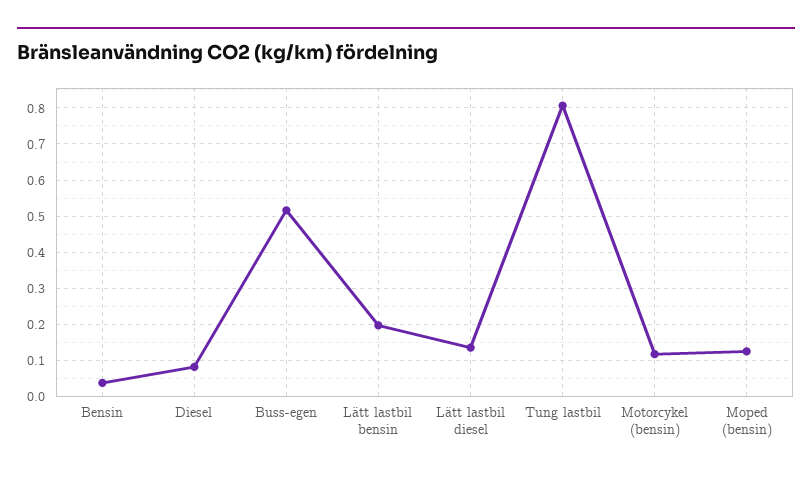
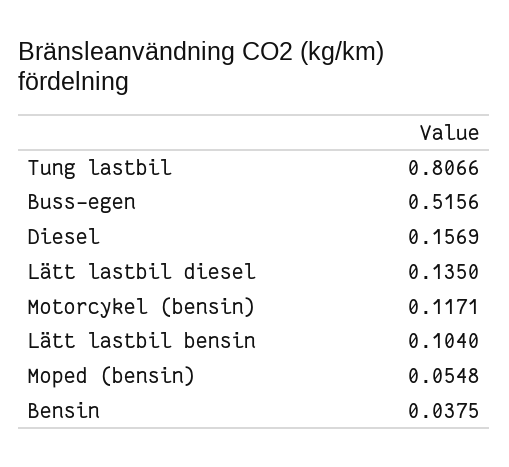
  {
    "Bensin": 0.0375,
-   "Diesel": 0.08,
+   "Diesel": 0.1569,
    "Buss-egen": 0.5156,
-   "Lätt lastbil bensin": 0.2,
+   "Lätt lastbil bensin": 0.104,
    "Lätt lastbil diesel": 0.135,
    "Tung lastbil": 0.8066,
    "Motorcykel (bensin)": 0.1171,
-   "Moped (bensin)": 0.12
+   "Moped (bensin)": 0.0548
  }

